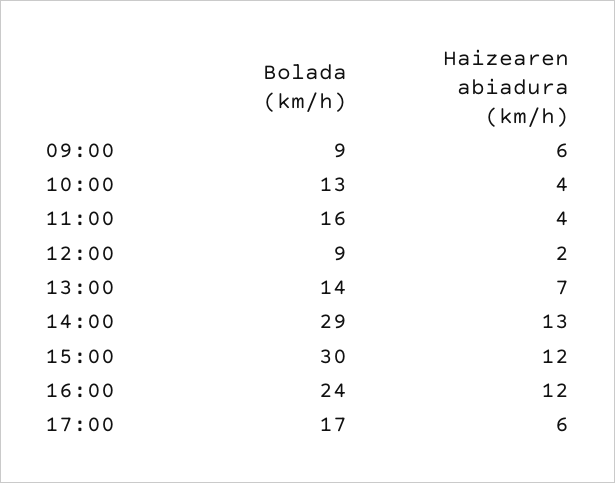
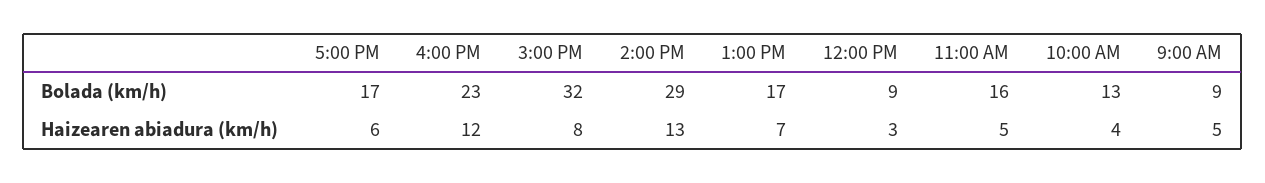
  {
    "Bolada (km/h)": {
      "09:00": 9,
      "10:00": 13,
      "11:00": 16,
      "12:00": 9,
-     "13:00": 14,
+     "13:00": 17,
      "14:00": 29,
-     "15:00": 30,
+     "15:00": 32,
-     "16:00": 24,
+     "16:00": 23,
      "17:00": 17
    },
    "Haizearen abiadura (km/h)": {
-     "09:00": 6,
+     "09:00": 5,
      "10:00": 4,
-     "11:00": 4,
+     "11:00": 5,
-     "12:00": 2,
+     "12:00": 3,
      "13:00": 7,
      "14:00": 13,
-     "15:00": 12,
+     "15:00": 8,
      "16:00": 12,
      "17:00": 6
    }
  }

